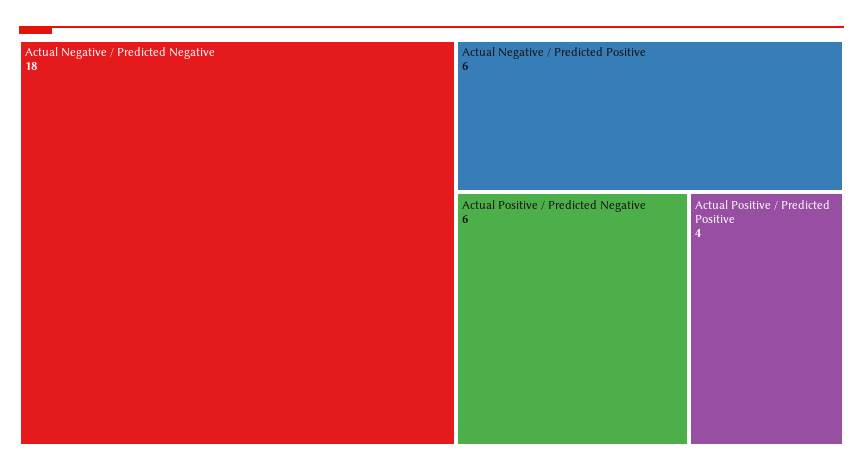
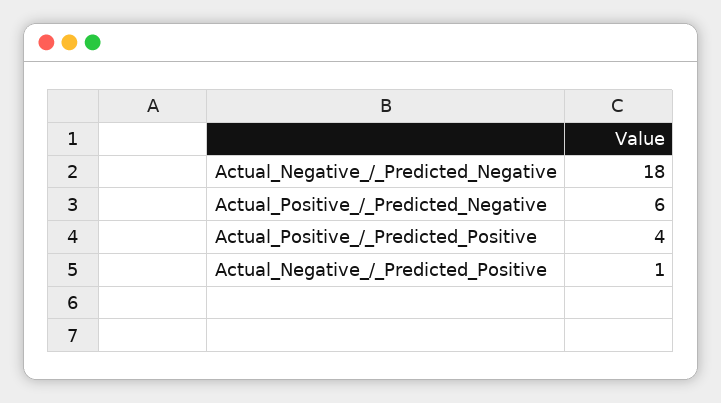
  {
    "Actual Negative / Predicted Negative": 18,
-   "Actual Negative / Predicted Positive": 6,
+   "Actual Negative / Predicted Positive": 1,
    "Actual Positive / Predicted Negative": 6,
    "Actual Positive / Predicted Positive": 4
  }

